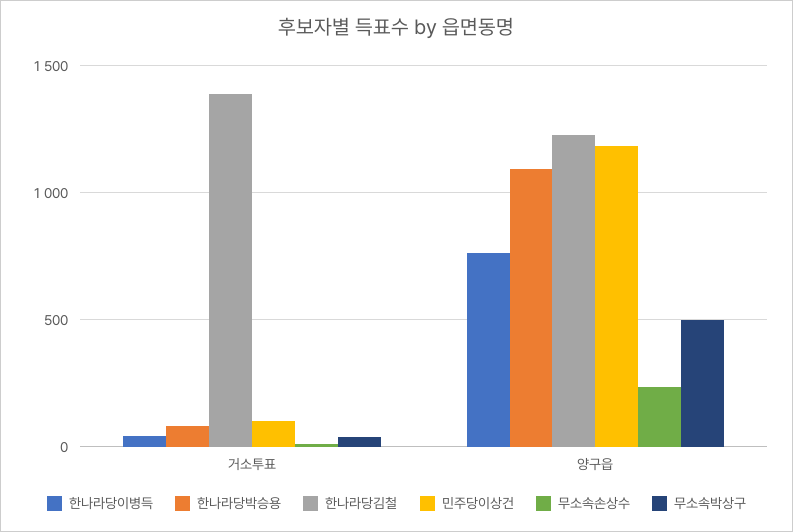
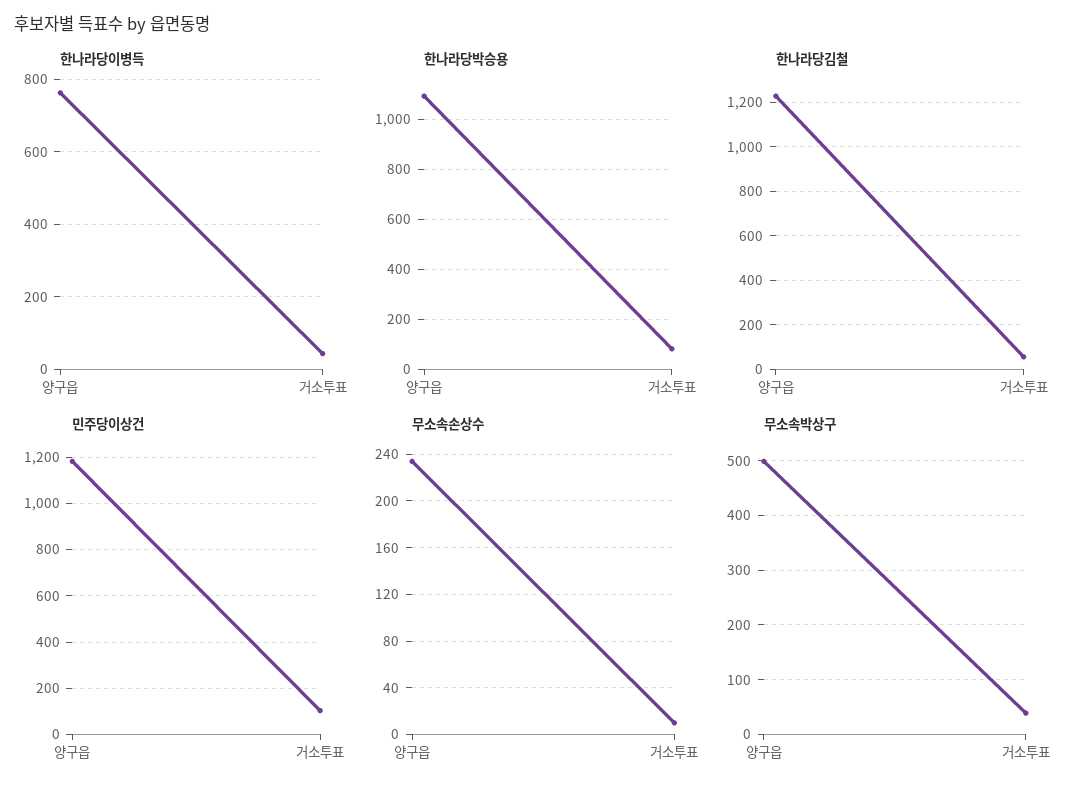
  {
    "한나라당이병득": {
      "거소투표": 40,
      "양구읍": 760
    },
    "한나라당박승용": {
      "거소투표": 75,
      "양구읍": 1100
    },
    "한나라당김철": {
-     "거소투표": 1400,
+     "거소투표": 50,
      "양구읍": 1250
    },
    "민주당이상건": {
      "거소투표": 100,
      "양구읍": 1200
    },
    "무소속손상수": {
      "거소투표": 10,
      "양구읍": 230
    },
    "무소속박상구": {
      "거소투표": 40,
      "양구읍": 500
    }
  }

